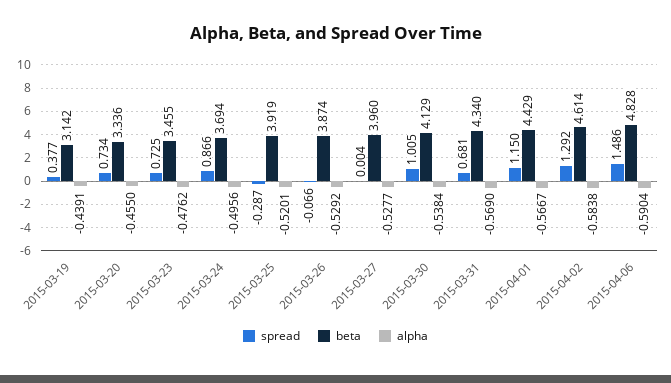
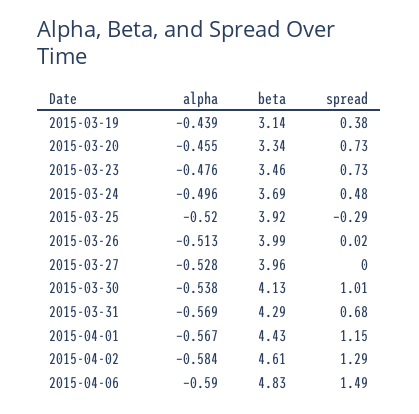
  {
    "spread": {
      "2015-03-19": 0.377,
      "2015-03-20": 0.734,
      "2015-03-23": 0.725,
-     "2015-03-24": 0.866,
+     "2015-03-24": 0.48,
      "2015-03-25": -0.287,
-     "2015-03-26": -0.066,
+     "2015-03-26": 0.02,
      "2015-03-27": 0.004,
      "2015-03-30": 1.005,
      "2015-03-31": 0.681,
      "2015-04-01": 1.15,
      "2015-04-02": 1.292,
      "2015-04-06": 1.486
    },
    "beta": {
      "2015-03-19": 3.142,
      "2015-03-20": 3.336,
      "2015-03-23": 3.455,
      "2015-03-24": 3.694,
      "2015-03-25": 3.919,
-     "2015-03-26": 3.874,
+     "2015-03-26": 3.99,
      "2015-03-27": 3.96,
      "2015-03-30": 4.129,
-     "2015-03-31": 4.34,
+     "2015-03-31": 4.29,
      "2015-04-01": 4.429,
      "2015-04-02": 4.614,
      "2015-04-06": 4.828
    },
    "alpha": {
      "2015-03-19": -0.4391,
      "2015-03-20": -0.455,
      "2015-03-23": -0.4762,
      "2015-03-24": -0.4956,
      "2015-03-25": -0.5201,
-     "2015-03-26": -0.5292,
+     "2015-03-26": -0.513,
      "2015-03-27": -0.5277,
      "2015-03-30": -0.5384,
      "2015-03-31": -0.569,
      "2015-04-01": -0.5667,
      "2015-04-02": -0.5838,
      "2015-04-06": -0.5904
    }
  }

